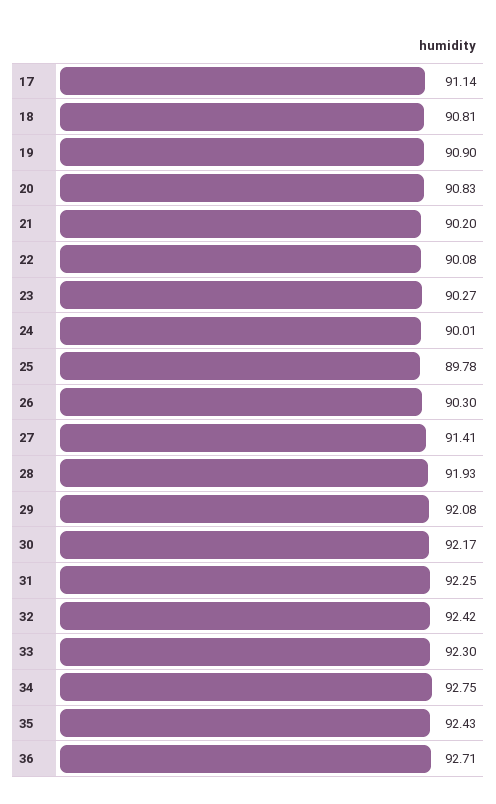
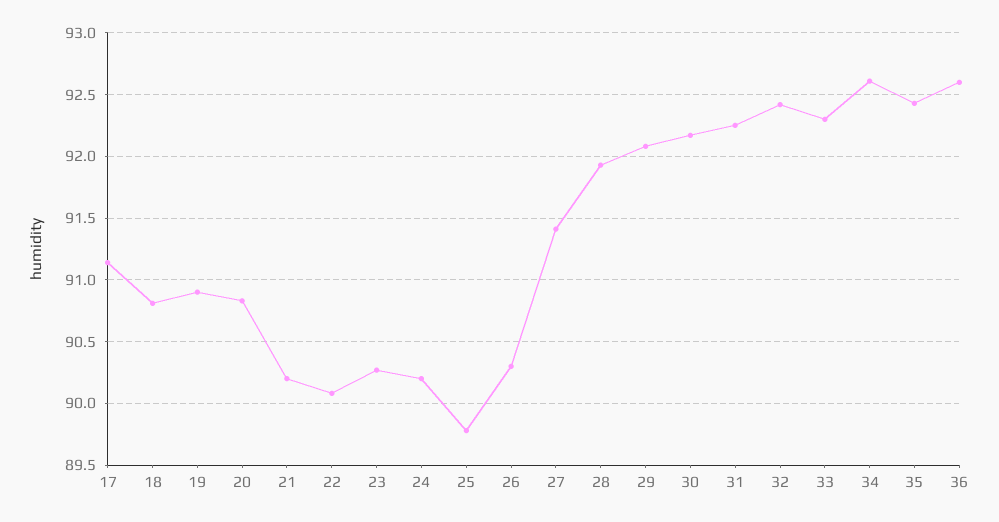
  {
    "17": 91.14,
    "18": 90.81,
    "19": 90.9,
    "20": 90.83,
    "21": 90.2,
    "22": 90.08,
    "23": 90.27,
-   "24": 90.01,
+   "24": 90.2,
    "25": 89.78,
    "26": 90.3,
    "27": 91.41,
    "28": 91.93,
    "29": 92.08,
    "30": 92.17,
    "31": 92.25,
    "32": 92.42,
    "33": 92.3,
-   "34": 92.75,
+   "34": 92.6,
    "35": 92.43,
-   "36": 92.71
+   "36": 92.6
  }

